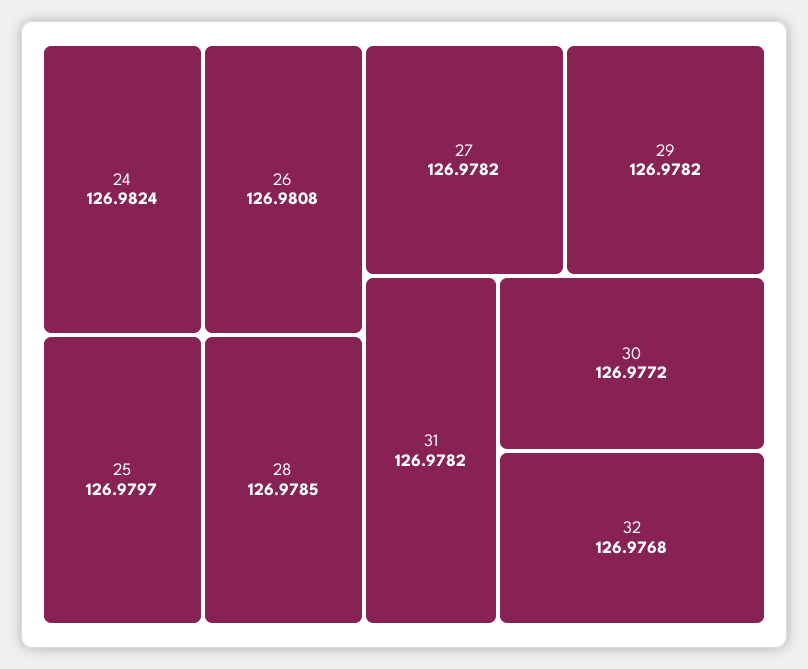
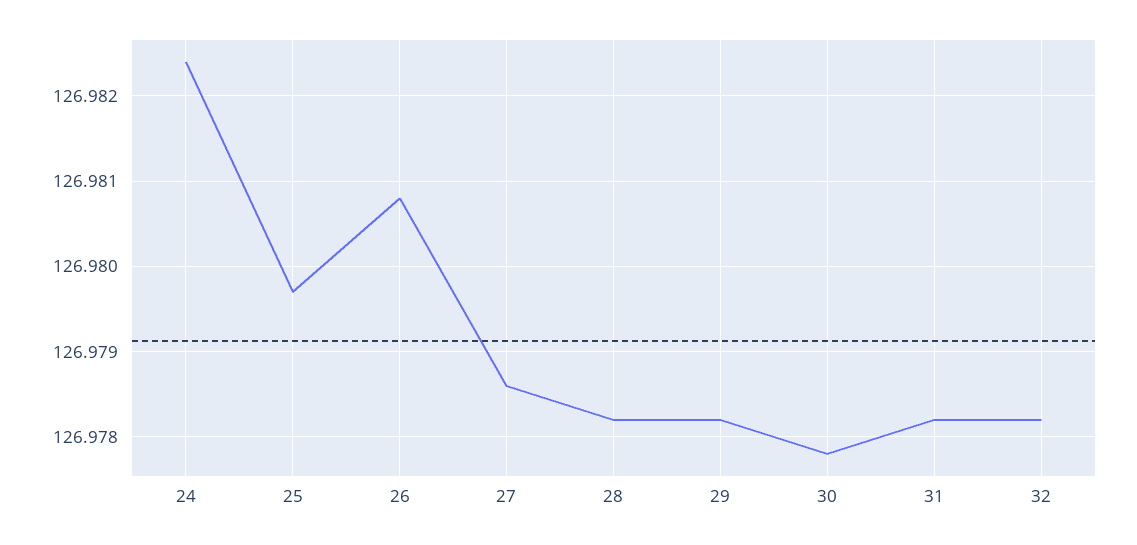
  {
    "24": 126.9824,
    "26": 126.9808,
    "25": 126.9797,
-   "28": 126.9785,
+   "28": 126.9782,
-   "27": 126.9782,
+   "27": 126.9786,
    "29": 126.9782,
    "31": 126.9782,
-   "30": 126.9772,
+   "30": 126.9778,
-   "32": 126.9768
+   "32": 126.9782
  }

